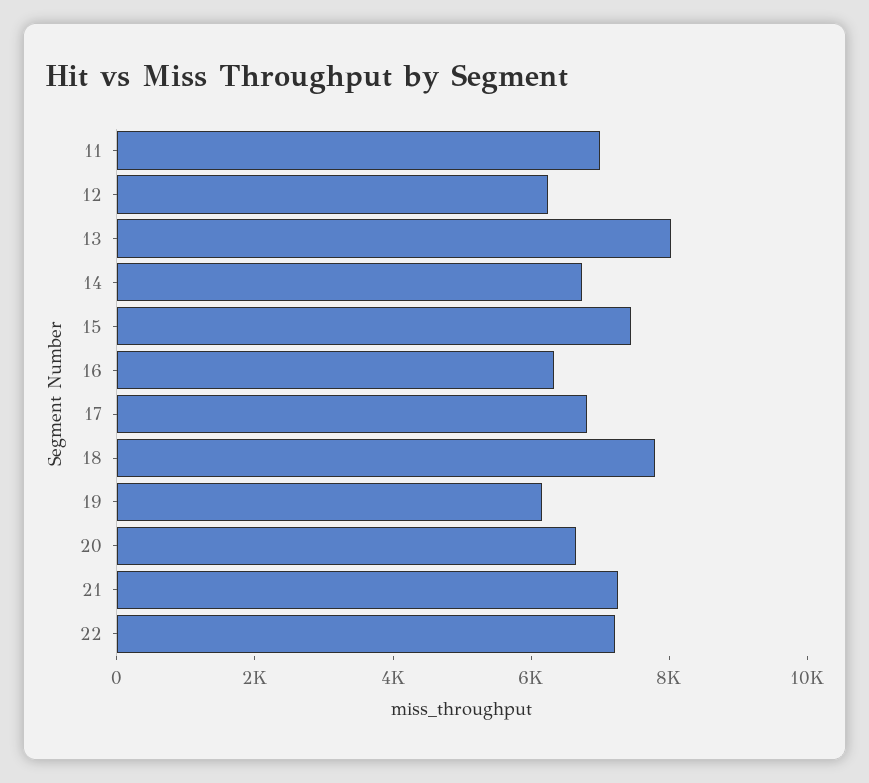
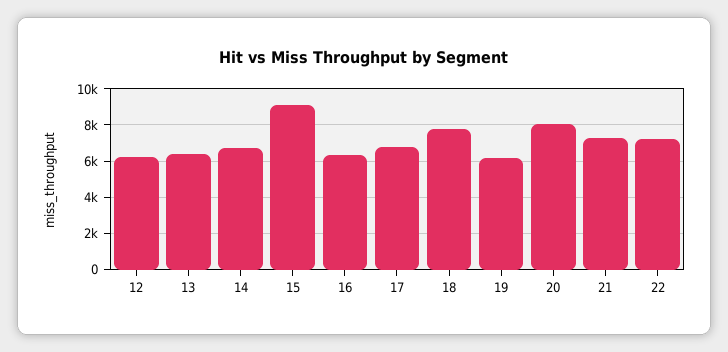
  {
-   "11": 7000,
    "12": 6000,
-   "13": 8000,
+   "13": 6500,
    "14": 6500,
-   "15": 7500,
+   "15": 9000,
    "16": 6500,
    "17": 7000,
    "18": 8000,
    "19": 6000,
-   "20": 6500,
+   "20": 8000,
    "21": 7500,
    "22": 7000
  }

